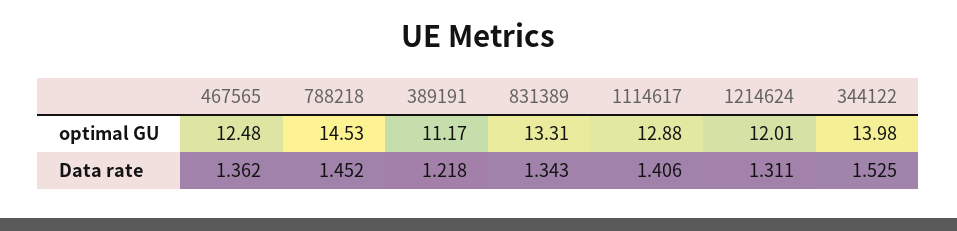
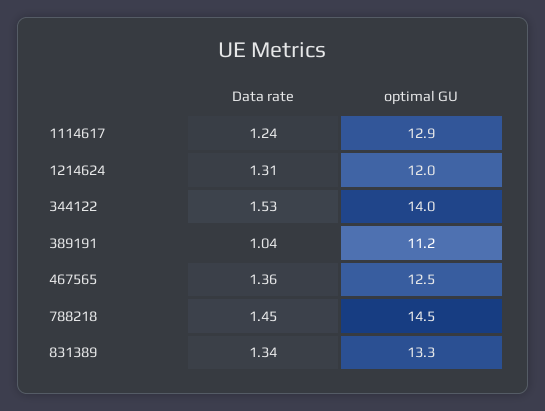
  {
    "467565": {
      "optimal GU": 12.48,
      "Data rate": 1.362
    },
    "788218": {
      "optimal GU": 14.53,
      "Data rate": 1.452
    },
    "389191": {
      "optimal GU": 11.17,
-     "Data rate": 1.218
+     "Data rate": 1.04
    },
    "831389": {
      "optimal GU": 13.31,
      "Data rate": 1.343
    },
    "1114617": {
      "optimal GU": 12.88,
-     "Data rate": 1.406
+     "Data rate": 1.24
    },
    "1214624": {
      "optimal GU": 12.01,
      "Data rate": 1.311
    },
    "344122": {
      "optimal GU": 13.98,
      "Data rate": 1.525
    }
  }

